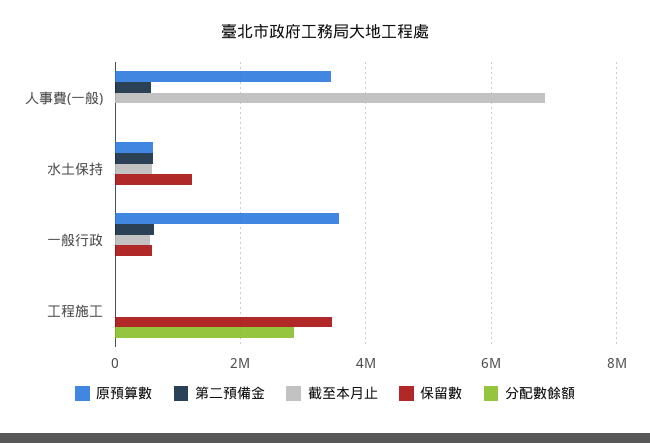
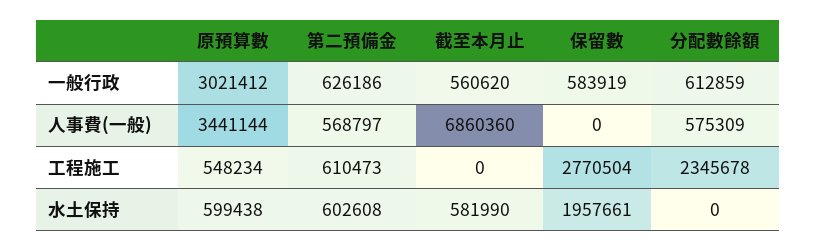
  {
    "原預算數": {
      "人事費(一般)": 3441144,
      "水土保持": 599438,
-     "一般行政": 3600000,
+     "一般行政": 3021412,
-     "工程施工": 0
+     "工程施工": 548234
    },
    "第二預備金": {
      "人事費(一般)": 568797,
      "水土保持": 602608,
      "一般行政": 626186,
-     "工程施工": 0
+     "工程施工": 610473
    },
    "截至本月止": {
      "人事費(一般)": 6860360,
      "水土保持": 581990,
      "一般行政": 560620,
      "工程施工": 0
    },
    "保留數": {
      "人事費(一般)": 0,
-     "水土保持": 1200000,
+     "水土保持": 1957661,
      "一般行政": 583919,
-     "工程施工": 3400000
+     "工程施工": 2770504
    },
    "分配數餘額": {
-     "人事費(一般)": 0,
+     "人事費(一般)": 575309,
      "水土保持": 0,
-     "一般行政": 0,
+     "一般行政": 612859,
-     "工程施工": 2800000
+     "工程施工": 2345678
    }
  }

